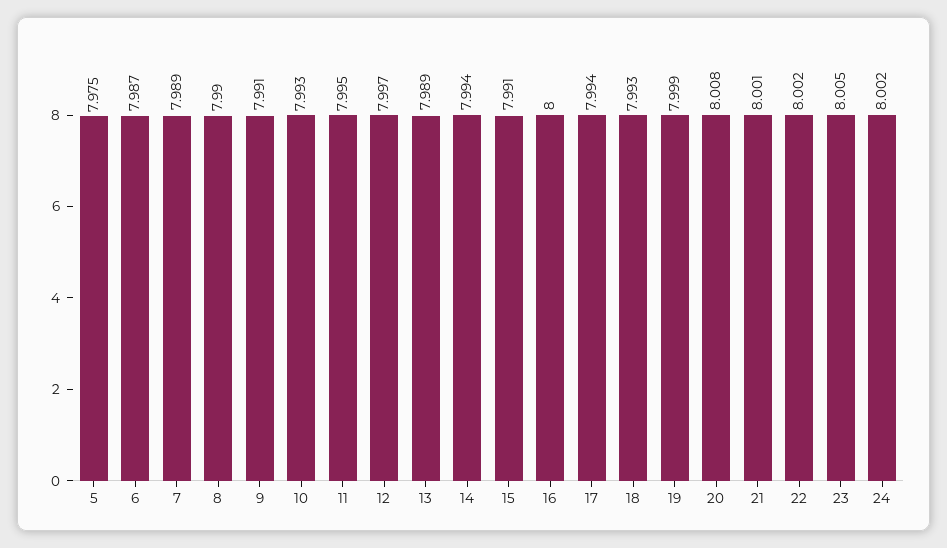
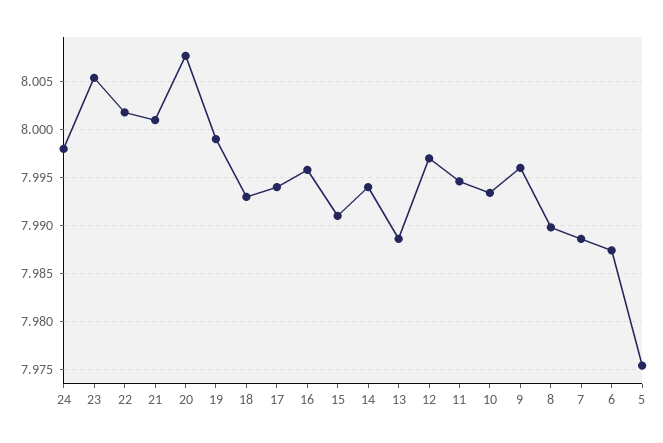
  {
    "5": 7.975,
    "6": 7.987,
    "7": 7.989,
    "8": 7.99,
-   "9": 7.991,
+   "9": 7.996,
    "10": 7.993,
    "11": 7.995,
    "12": 7.997,
    "13": 7.989,
    "14": 7.994,
    "15": 7.991,
-   "16": 8,
+   "16": 7.996,
    "17": 7.994,
    "18": 7.993,
    "19": 7.999,
    "20": 8.008,
    "21": 8.001,
    "22": 8.002,
    "23": 8.005,
-   "24": 8.002
+   "24": 7.998
  }

